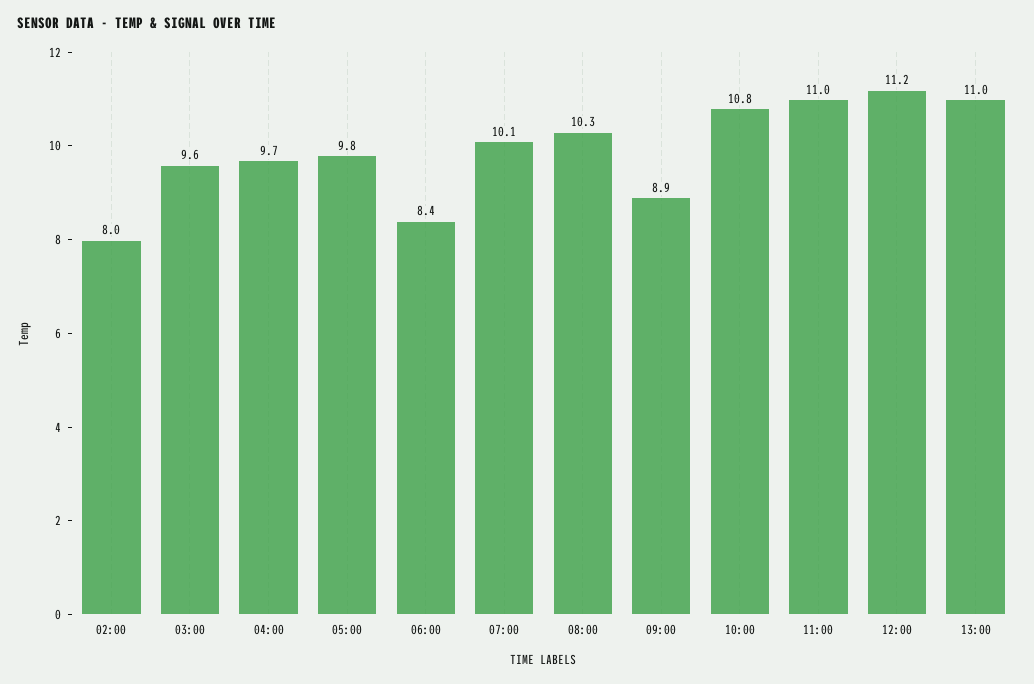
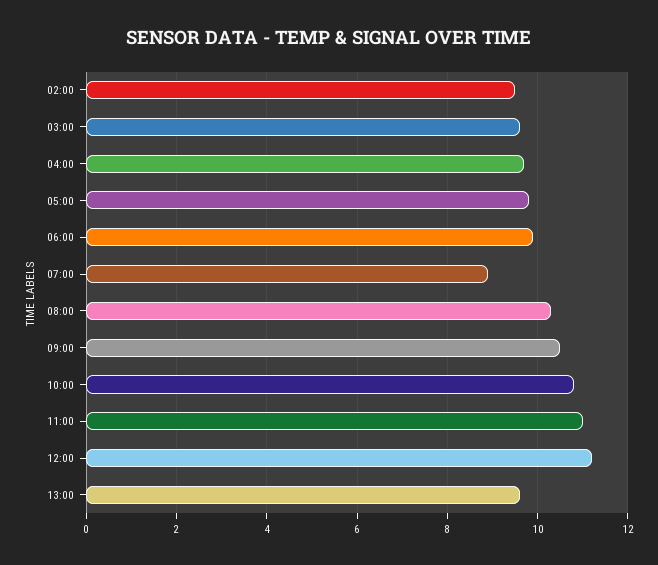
  {
-   "02:00": 8,
+   "02:00": 9.5,
    "03:00": 9.6,
    "04:00": 9.7,
    "05:00": 9.8,
-   "06:00": 8.4,
+   "06:00": 10,
-   "07:00": 10.1,
+   "07:00": 9,
    "08:00": 10.3,
-   "09:00": 8.9,
+   "09:00": 10.5,
    "10:00": 10.8,
    "11:00": 11,
    "12:00": 11.2,
-   "13:00": 11
+   "13:00": 9.5
  }

